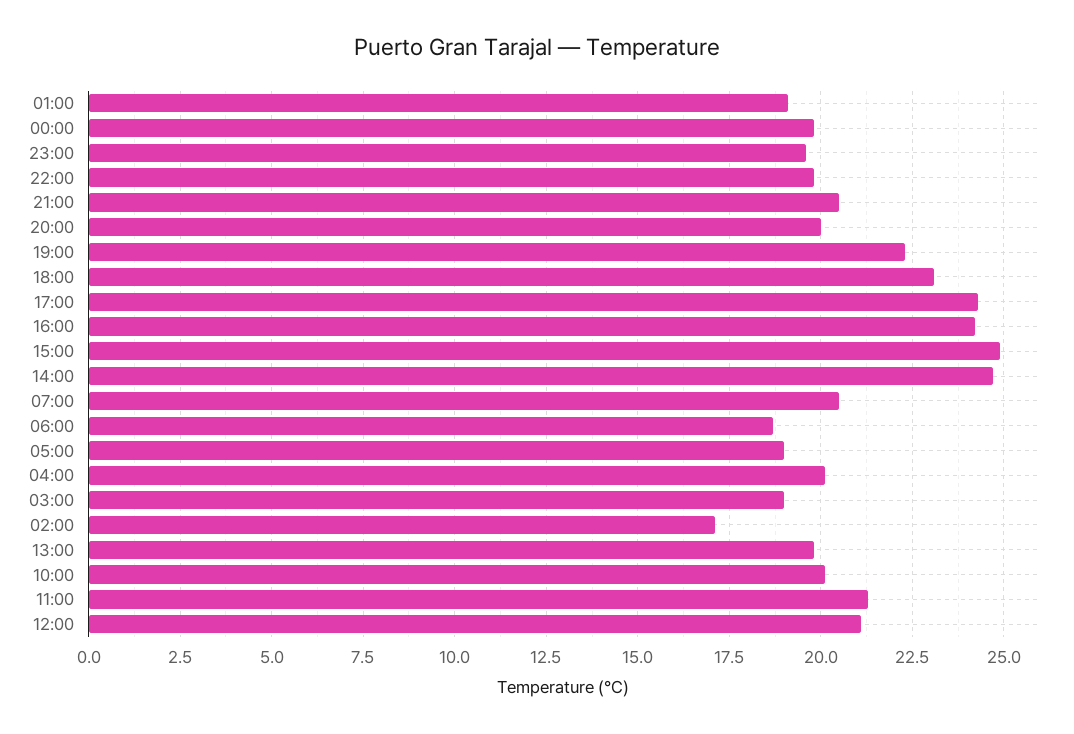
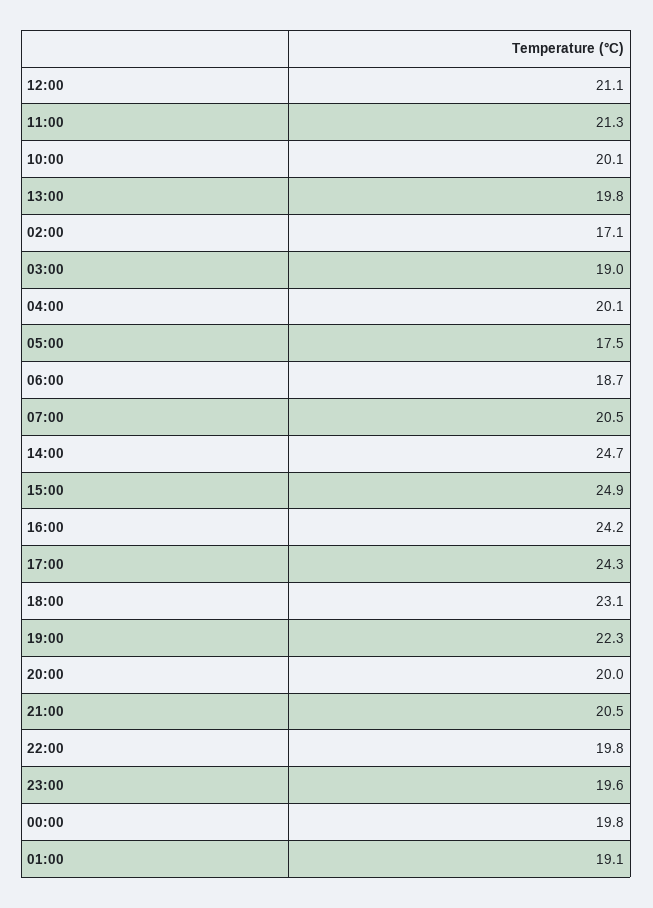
  {
    "01:00": 19.1,
    "00:00": 19.8,
    "23:00": 19.6,
    "22:00": 19.8,
    "21:00": 20.5,
    "20:00": 20,
    "19:00": 22.3,
    "18:00": 23.1,
    "17:00": 24.3,
    "16:00": 24.2,
    "15:00": 24.9,
    "14:00": 24.7,
    "07:00": 20.5,
    "06:00": 18.7,
-   "05:00": 19,
+   "05:00": 17.5,
    "04:00": 20.1,
    "03:00": 19,
    "02:00": 17.1,
    "13:00": 19.8,
    "10:00": 20.1,
    "11:00": 21.3,
    "12:00": 21.1
  }

